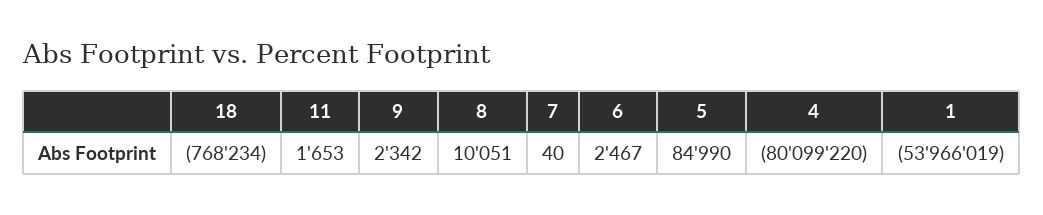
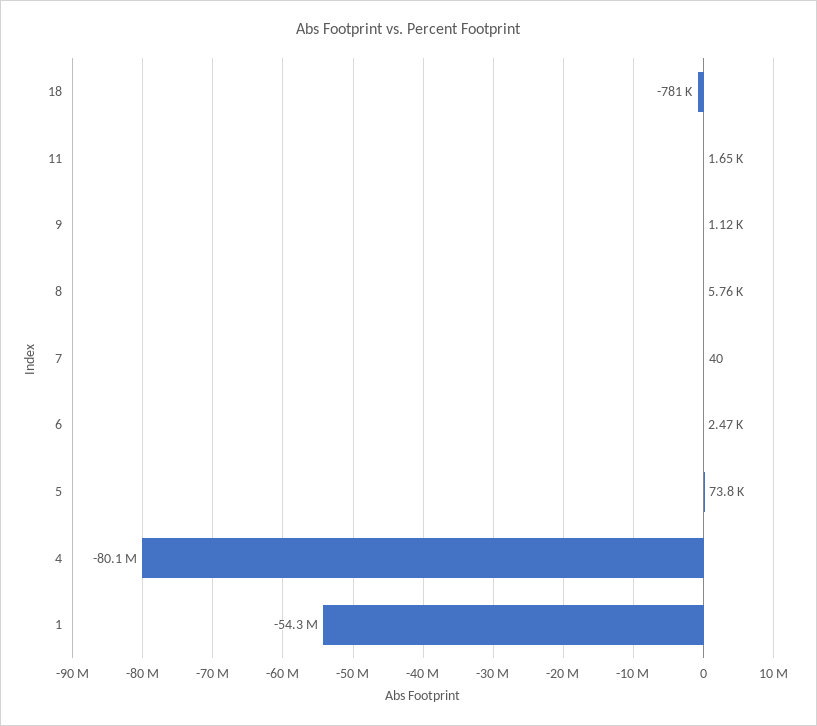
  {
-   "18": -768234,
+   "18": -781000,
    "11": 1653,
-   "9": 2342,
+   "9": 1120,
-   "8": 10051,
+   "8": 5760,
    "7": 40,
    "6": 2467,
-   "5": 84990,
+   "5": 73800,
    "4": -80099220,
-   "1": -53966019
+   "1": -54300000
  }

